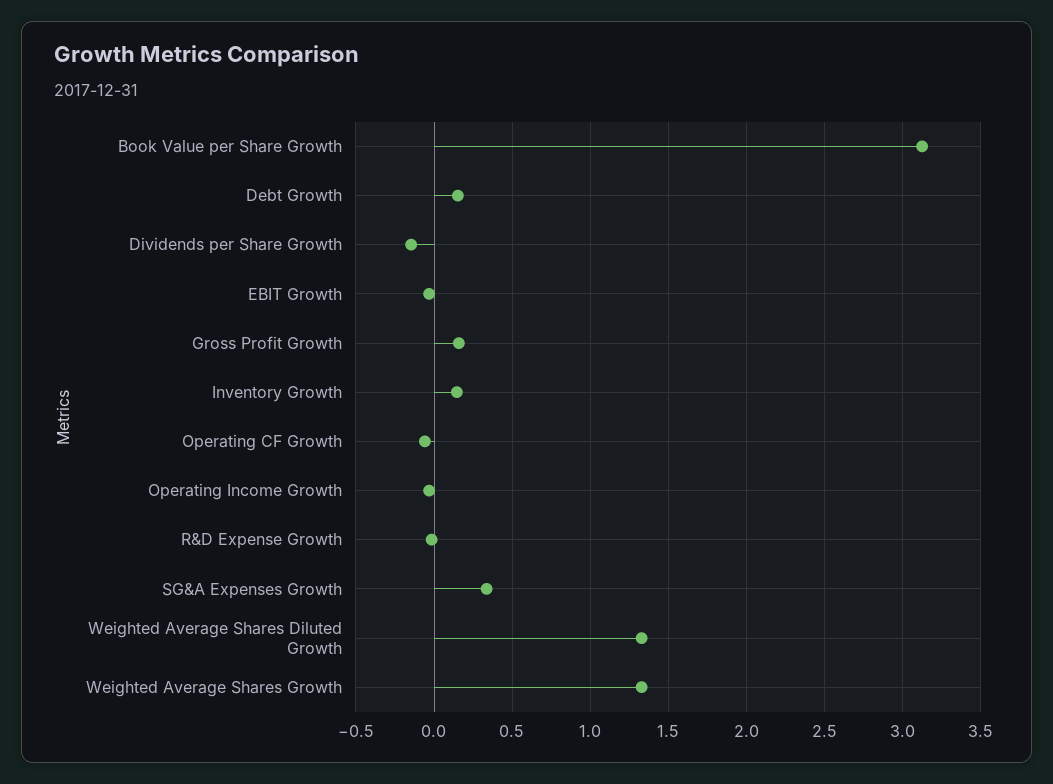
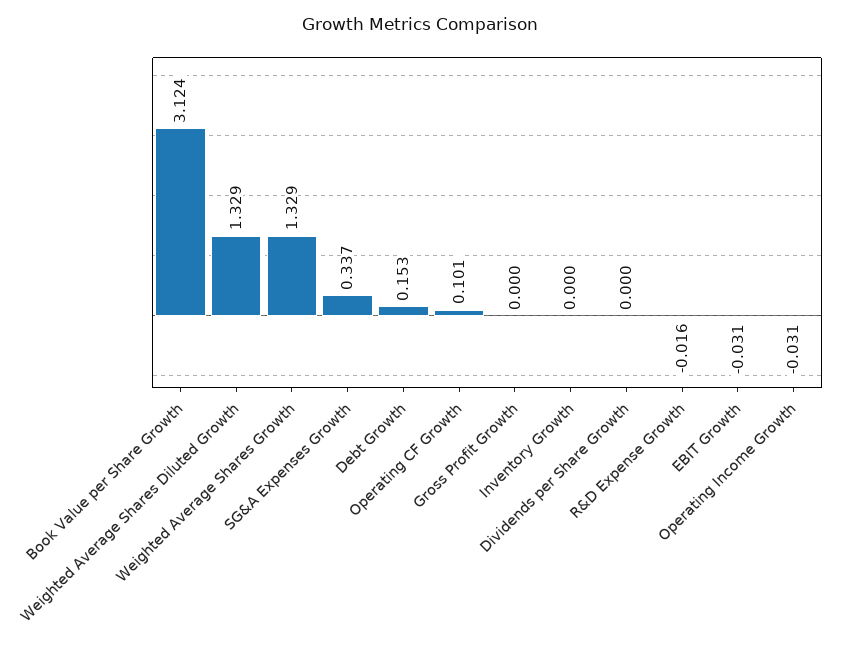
  {
    "Book Value per Share Growth": 3.124,
    "Debt Growth": 0.153,
-   "Dividends per Share Growth": -0.15,
+   "Dividends per Share Growth": 0,
    "EBIT Growth": -0.031,
-   "Gross Profit Growth": 0.15,
+   "Gross Profit Growth": 0,
-   "Inventory Growth": 0.15,
+   "Inventory Growth": 0,
-   "Operating CF Growth": -0.05,
+   "Operating CF Growth": 0.101,
    "Operating Income Growth": -0.031,
    "R&D Expense Growth": -0.016,
    "SG&A Expenses Growth": 0.337,
    "Weighted Average Shares Diluted Growth": 1.329,
    "Weighted Average Shares Growth": 1.329
  }

